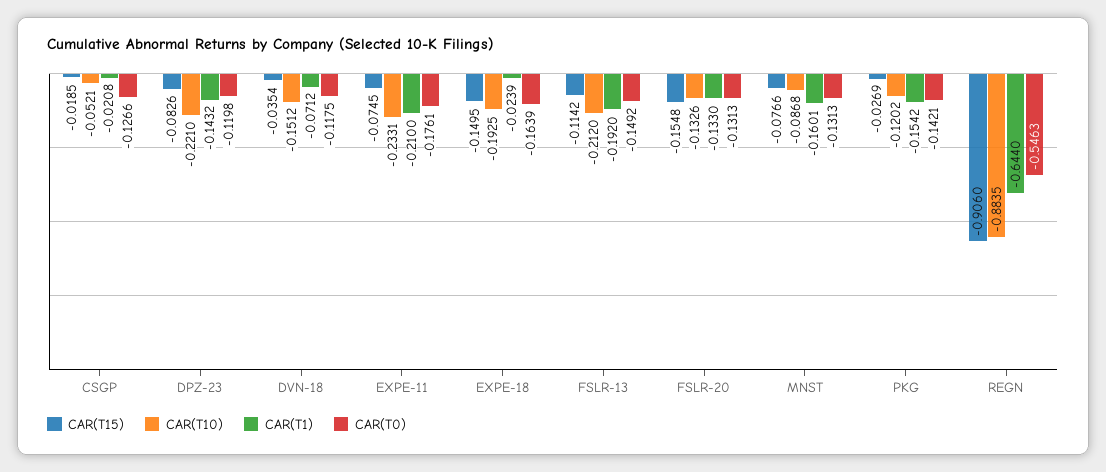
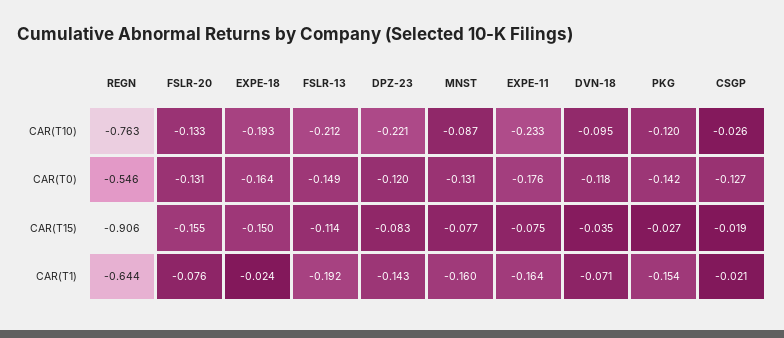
  {
    "CAR(T15)": {
      "CSGP": -0.0185,
      "DPZ-23": -0.0826,
      "DVN-18": -0.0354,
      "EXPE-11": -0.0745,
      "EXPE-18": -0.1495,
      "FSLR-13": -0.1142,
      "FSLR-20": -0.1548,
      "MNST": -0.0766,
      "PKG": -0.0269,
      "REGN": -0.906
    },
    "CAR(T10)": {
-     "CSGP": -0.0521,
+     "CSGP": -0.026,
      "DPZ-23": -0.221,
-     "DVN-18": -0.1512,
+     "DVN-18": -0.095,
      "EXPE-11": -0.2331,
      "EXPE-18": -0.1925,
      "FSLR-13": -0.212,
      "FSLR-20": -0.1326,
      "MNST": -0.0868,
      "PKG": -0.1202,
-     "REGN": -0.8835
+     "REGN": -0.763
    },
    "CAR(T1)": {
      "CSGP": -0.0208,
      "DPZ-23": -0.1432,
      "DVN-18": -0.0712,
-     "EXPE-11": -0.21,
+     "EXPE-11": -0.164,
      "EXPE-18": -0.0239,
      "FSLR-13": -0.192,
-     "FSLR-20": -0.133,
+     "FSLR-20": -0.076,
      "MNST": -0.1601,
      "PKG": -0.1542,
      "REGN": -0.644
    },
    "CAR(T0)": {
      "CSGP": -0.1266,
      "DPZ-23": -0.1198,
      "DVN-18": -0.1175,
      "EXPE-11": -0.1761,
      "EXPE-18": -0.1639,
      "FSLR-13": -0.1492,
      "FSLR-20": -0.1313,
      "MNST": -0.1313,
      "PKG": -0.1421,
      "REGN": -0.5463
    }
  }

